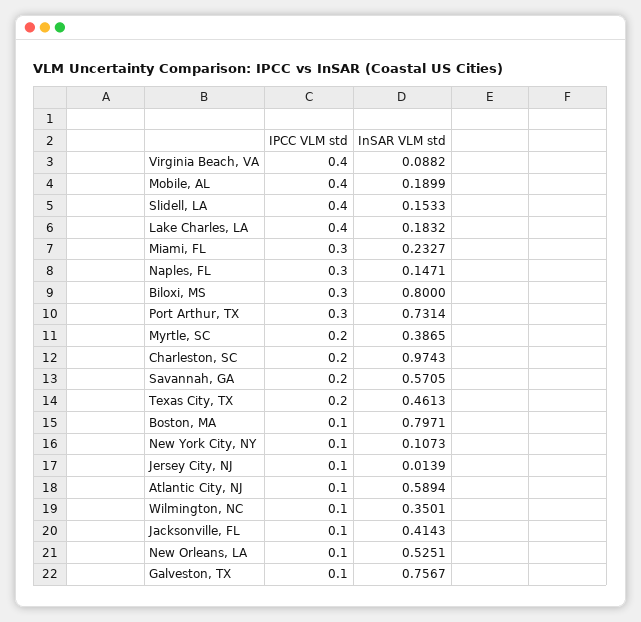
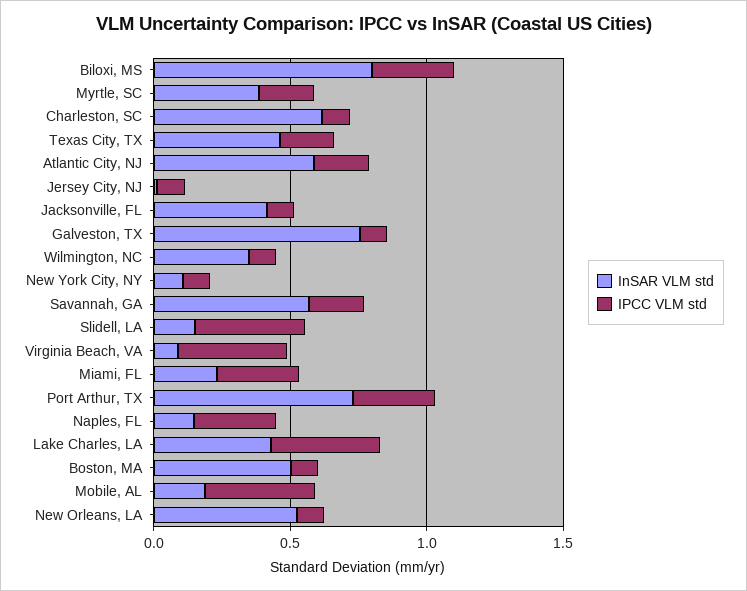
  {
    "IPCC VLM std": {
      "Virginia Beach, VA": 0.4,
      "Mobile, AL": 0.4,
      "Slidell, LA": 0.4,
      "Lake Charles, LA": 0.4,
      "Miami, FL": 0.3,
      "Naples, FL": 0.3,
      "Biloxi, MS": 0.3,
      "Port Arthur, TX": 0.3,
      "Myrtle, SC": 0.2,
-     "Charleston, SC": 0.2,
+     "Charleston, SC": 0.1,
      "Savannah, GA": 0.2,
      "Texas City, TX": 0.2,
      "Boston, MA": 0.1,
      "New York City, NY": 0.1,
      "Jersey City, NJ": 0.1,
-     "Atlantic City, NJ": 0.1,
+     "Atlantic City, NJ": 0.2,
      "Wilmington, NC": 0.1,
      "Jacksonville, FL": 0.1,
      "New Orleans, LA": 0.1,
      "Galveston, TX": 0.1
    },
    "InSAR VLM std": {
      "Virginia Beach, VA": 0.0882,
      "Mobile, AL": 0.1899,
      "Slidell, LA": 0.1533,
-     "Lake Charles, LA": 0.1832,
+     "Lake Charles, LA": 0.4,
      "Miami, FL": 0.2327,
      "Naples, FL": 0.1471,
      "Biloxi, MS": 0.8,
      "Port Arthur, TX": 0.7314,
      "Myrtle, SC": 0.3865,
-     "Charleston, SC": 0.9743,
+     "Charleston, SC": 0.6,
      "Savannah, GA": 0.5705,
      "Texas City, TX": 0.4613,
-     "Boston, MA": 0.7971,
+     "Boston, MA": 0.5,
      "New York City, NY": 0.1073,
      "Jersey City, NJ": 0.0139,
      "Atlantic City, NJ": 0.5894,
      "Wilmington, NC": 0.3501,
      "Jacksonville, FL": 0.4143,
      "New Orleans, LA": 0.5251,
      "Galveston, TX": 0.7567
    }
  }

